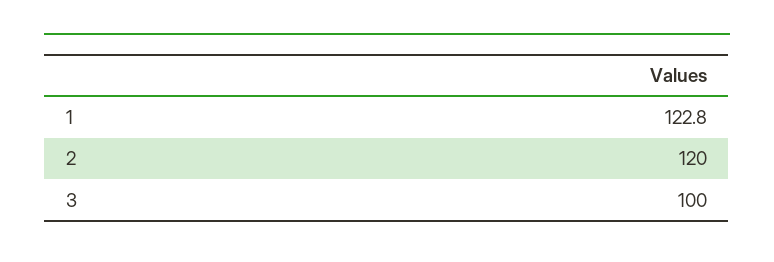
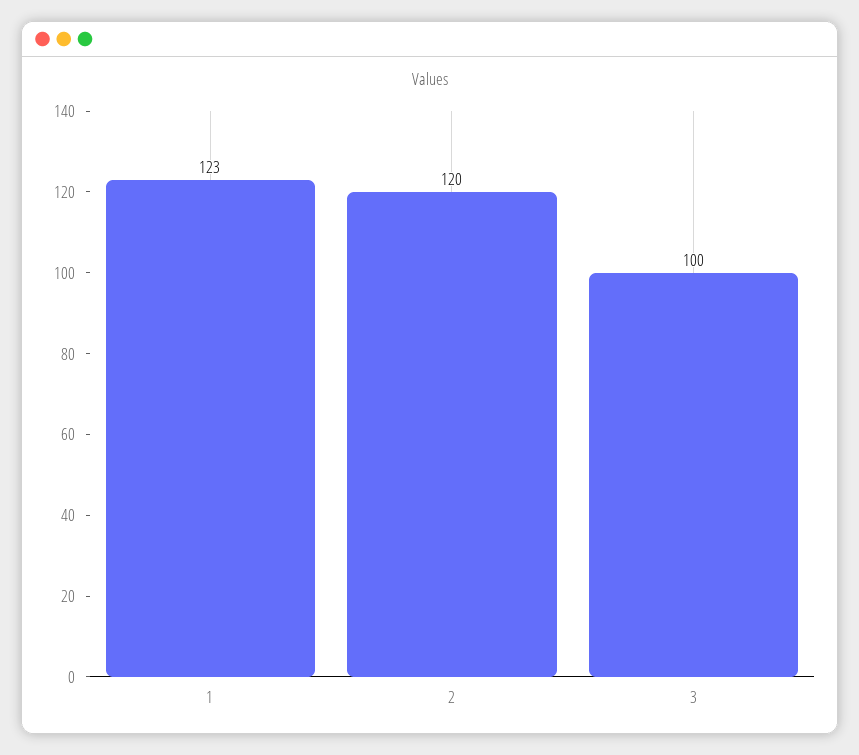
  {
-   "1": 122.8,
+   "1": 123,
    "2": 120,
    "3": 100
  }

